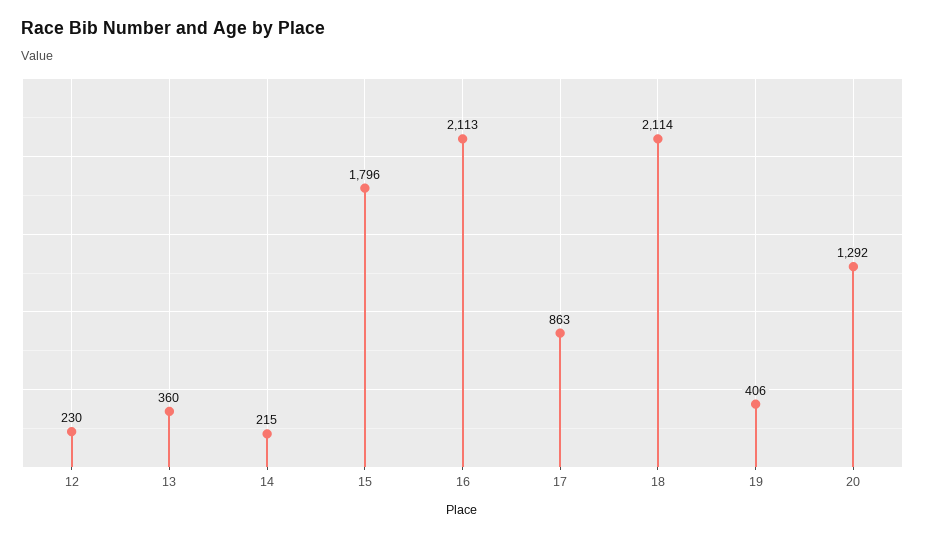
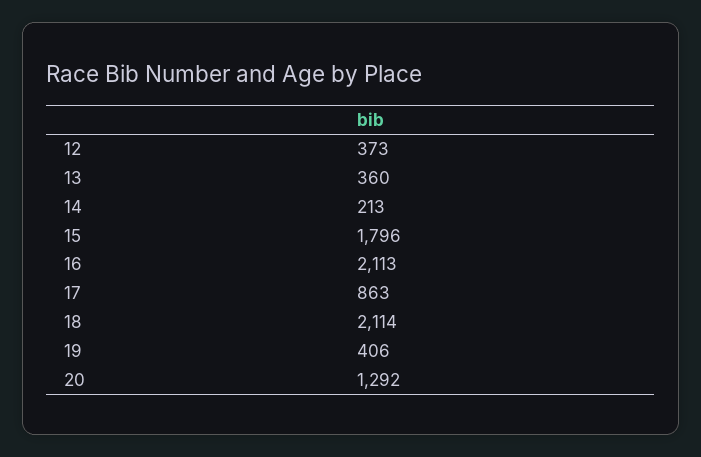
  {
-   "12": 230,
+   "12": 373,
    "13": 360,
-   "14": 215,
+   "14": 213,
    "15": 1796,
    "16": 2113,
    "17": 863,
    "18": 2114,
    "19": 406,
    "20": 1292
  }

